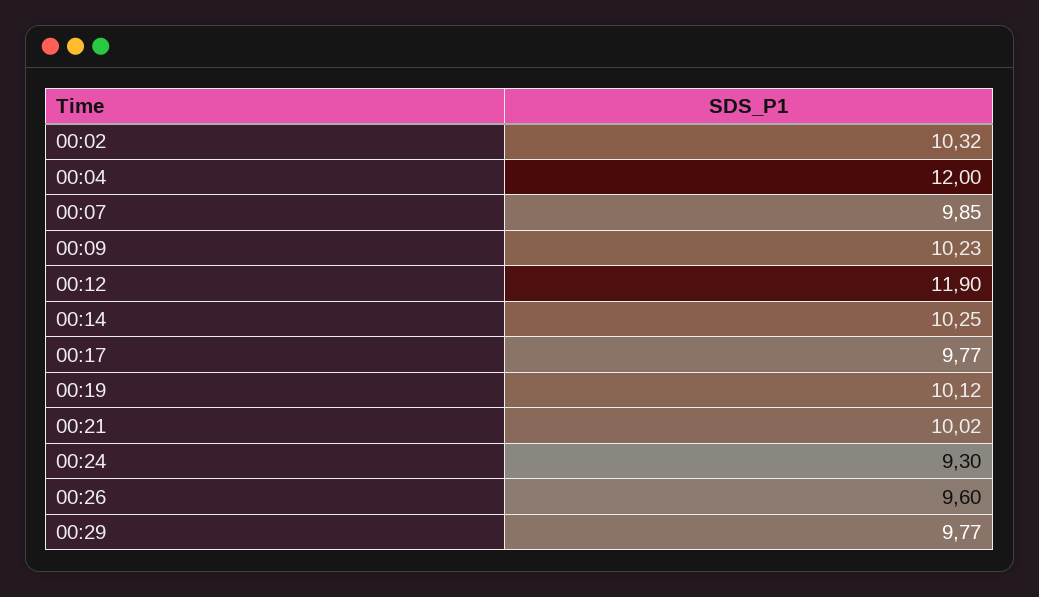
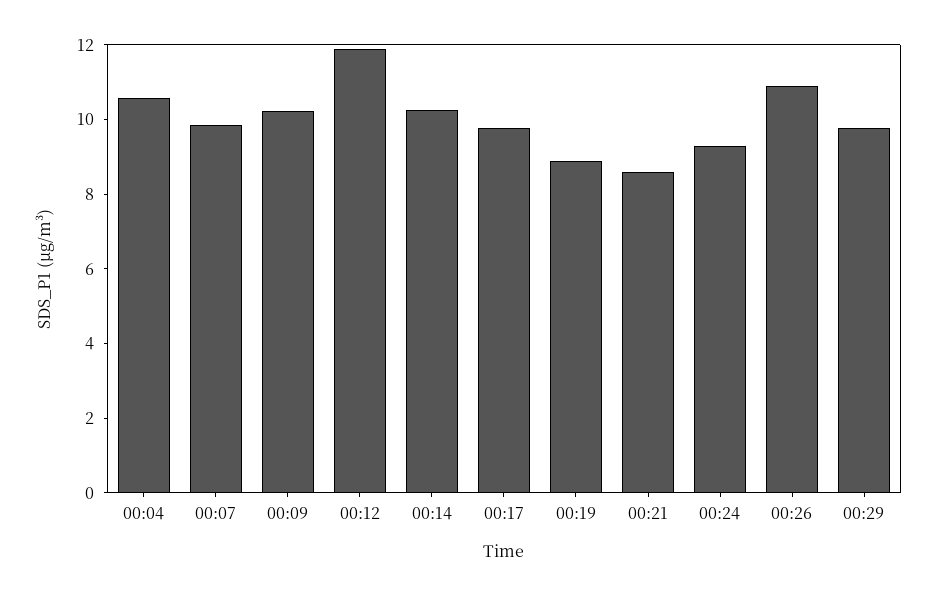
  {
-   "00:02": 10.32,
-   "00:04": 12,
+   "00:04": 10.5,
    "00:07": 9.85,
    "00:09": 10.23,
    "00:12": 11.9,
    "00:14": 10.25,
    "00:17": 9.77,
-   "00:19": 10.12,
+   "00:19": 9,
-   "00:21": 10.02,
+   "00:21": 8.5,
    "00:24": 9.3,
-   "00:26": 9.6,
+   "00:26": 11,
    "00:29": 9.77
  }

